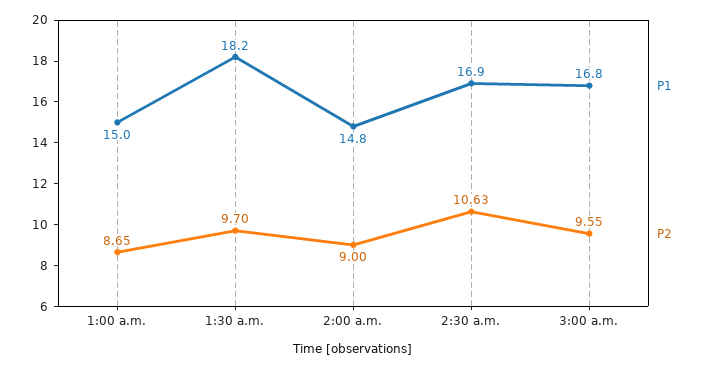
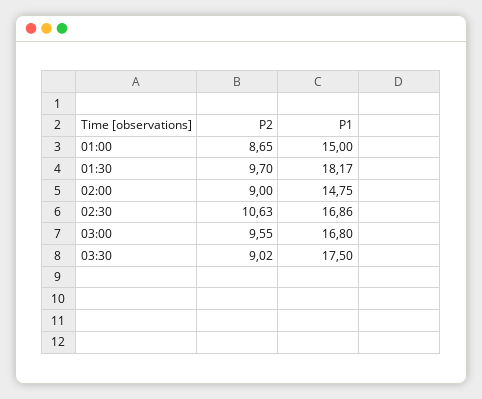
  {
    "P1": {
      "1:00 a.m.": 15,
      "1:30 a.m.": 18.17,
      "2:00 a.m.": 14.75,
      "2:30 a.m.": 16.86,
-     "3:00 a.m.": 16.8
+     "3:00 a.m.": 16.8,
+     "03:30": 17.5
    },
    "P2": {
      "1:00 a.m.": 8.65,
      "1:30 a.m.": 9.7,
      "2:00 a.m.": 9,
      "2:30 a.m.": 10.63,
-     "3:00 a.m.": 9.55
+     "3:00 a.m.": 9.55,
+     "03:30": 9.02
    }
  }

